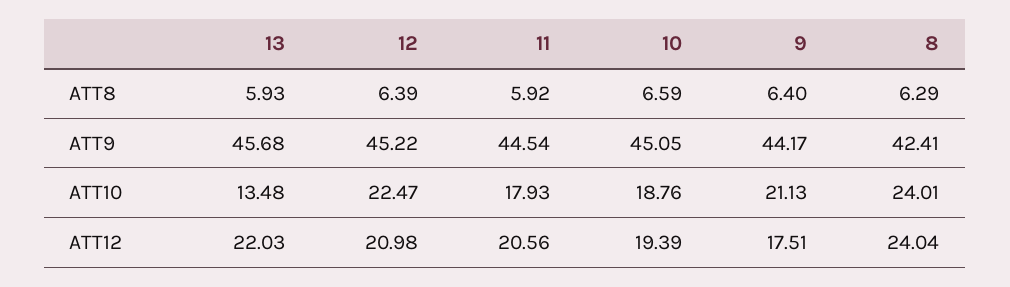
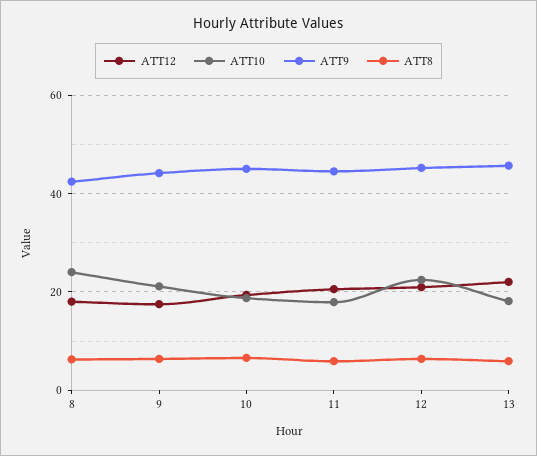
  {
    "ATT8": {
      "13": 5.93,
      "12": 6.39,
      "11": 5.92,
      "10": 6.59,
      "9": 6.4,
      "8": 6.29
    },
    "ATT9": {
      "13": 45.68,
      "12": 45.22,
      "11": 44.54,
      "10": 45.05,
      "9": 44.17,
      "8": 42.41
    },
    "ATT10": {
-     "13": 13.48,
+     "13": 18,
      "12": 22.47,
      "11": 17.93,
      "10": 18.76,
      "9": 21.13,
      "8": 24.01
    },
    "ATT12": {
      "13": 22.03,
      "12": 20.98,
      "11": 20.56,
      "10": 19.39,
      "9": 17.51,
-     "8": 24.04
+     "8": 18
    }
  }

